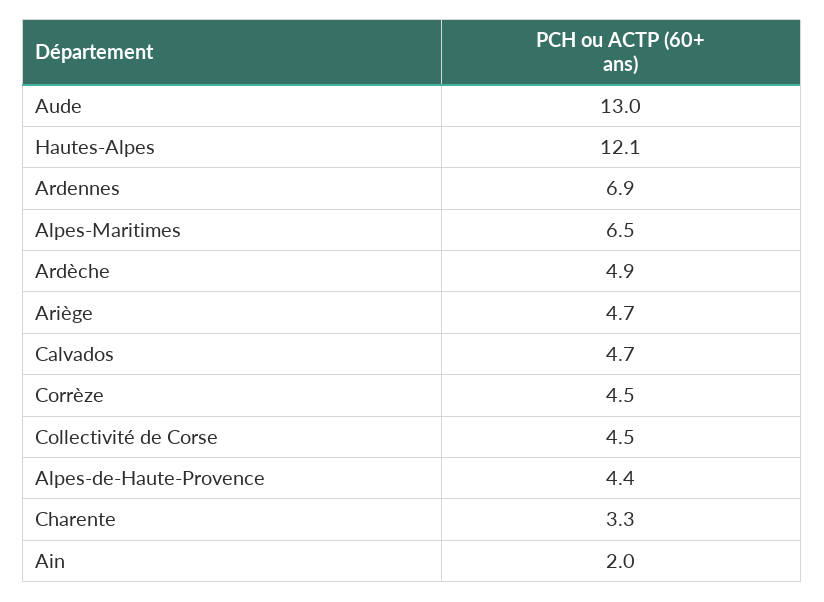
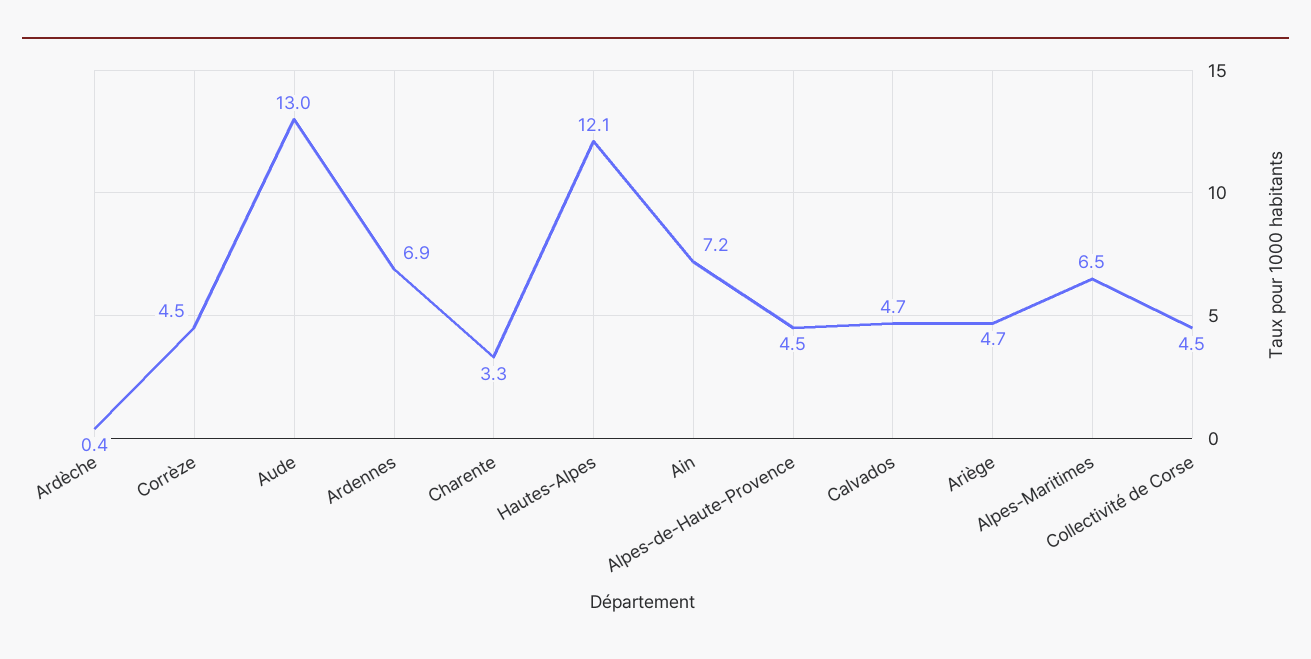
  {
    "Aude": 13,
    "Hautes-Alpes": 12.1,
    "Ardennes": 6.9,
    "Alpes-Maritimes": 6.5,
-   "Ardèche": 4.9,
+   "Ardèche": 0.4,
    "Ariège": 4.7,
    "Calvados": 4.7,
    "Corrèze": 4.5,
    "Collectivité de Corse": 4.5,
-   "Alpes-de-Haute-Provence": 4.4,
+   "Alpes-de-Haute-Provence": 4.5,
    "Charente": 3.3,
-   "Ain": 2
+   "Ain": 7.2
  }

